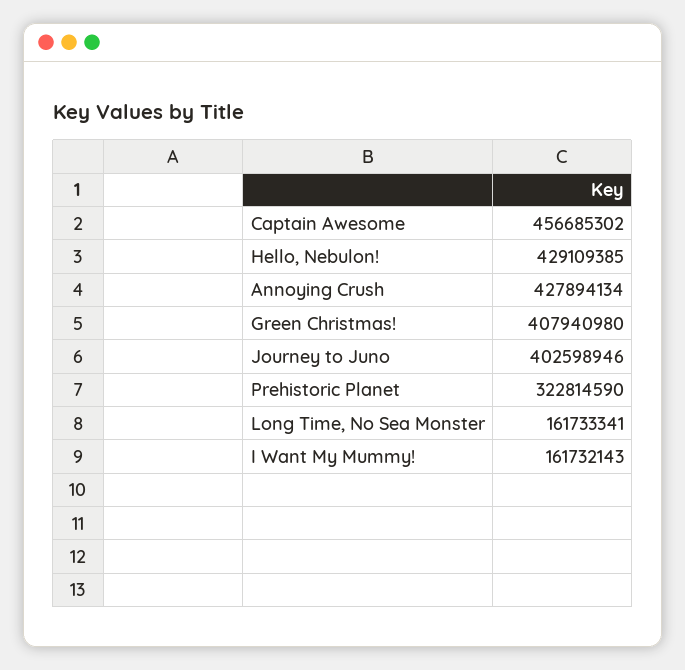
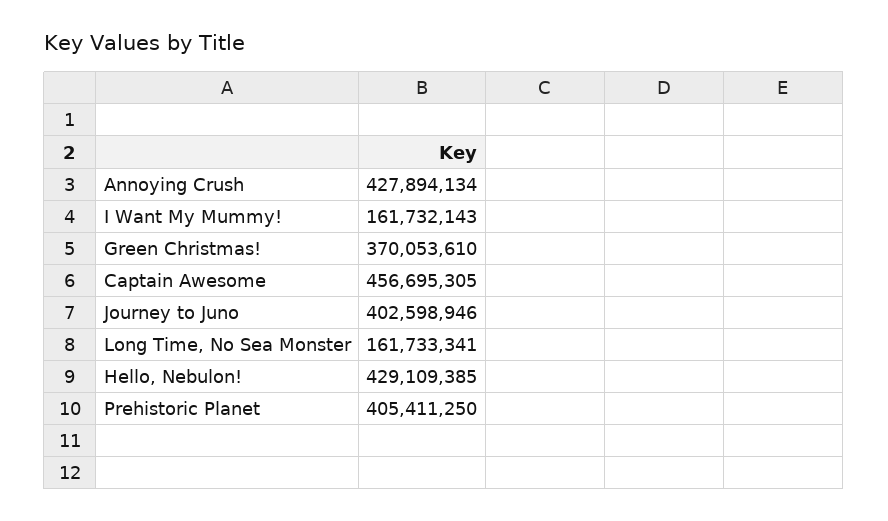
  {
-   "Captain Awesome": 456685302,
+   "Captain Awesome": 456695305,
    "Hello, Nebulon!": 429109385,
    "Annoying Crush": 427894134,
-   "Green Christmas!": 407940980,
+   "Green Christmas!": 370053610,
    "Journey to Juno": 402598946,
-   "Prehistoric Planet": 322814590,
+   "Prehistoric Planet": 405411250,
    "Long Time, No Sea Monster": 161733341,
    "I Want My Mummy!": 161732143
  }

